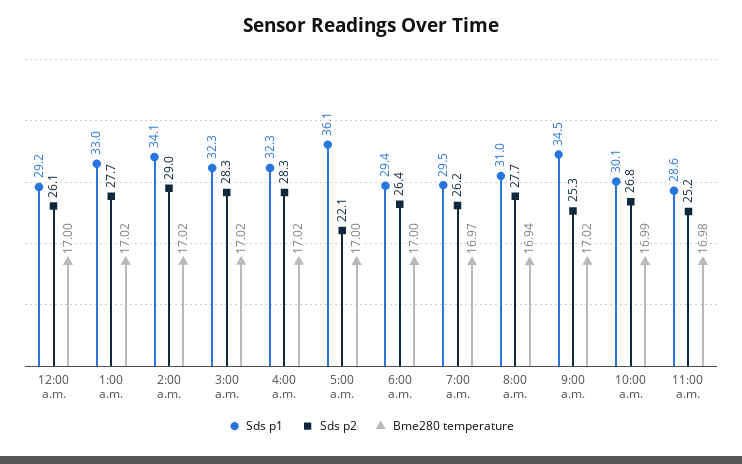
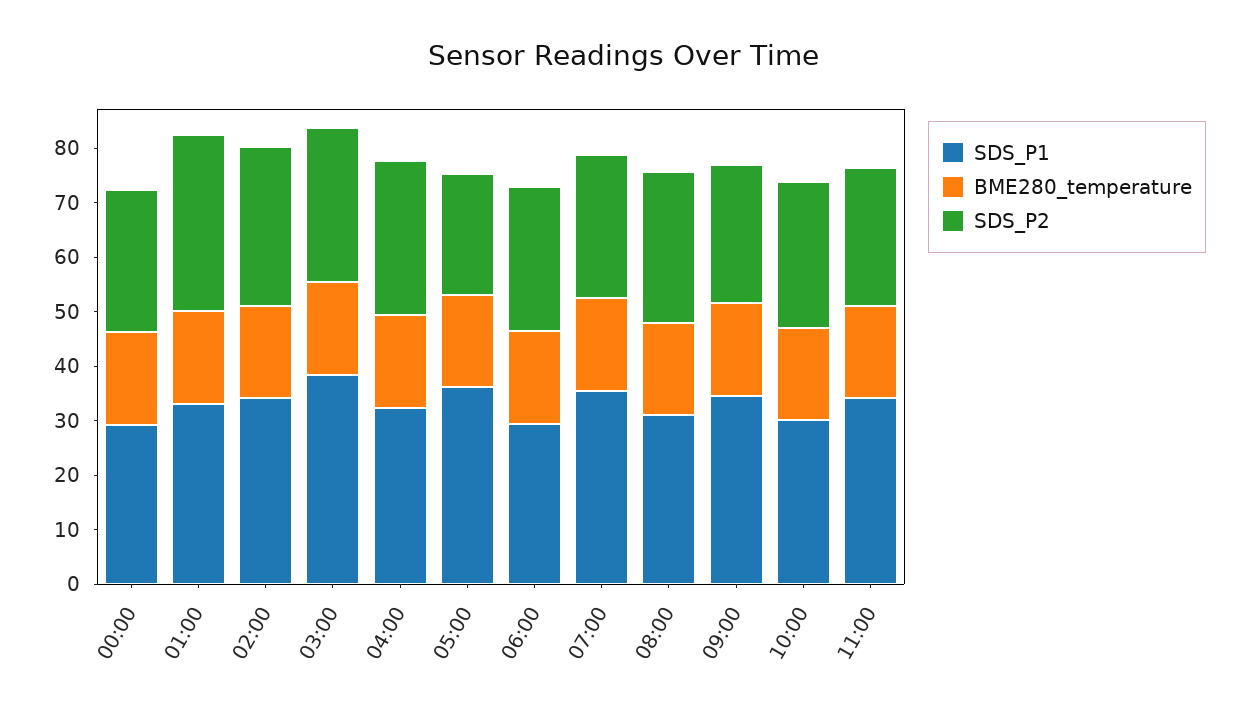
  {
    "Sds p1": {
      "12:00 a.m.": 29.2,
      "1:00 a.m.": 33,
      "2:00 a.m.": 34.1,
-     "3:00 a.m.": 32.3,
+     "3:00 a.m.": 38,
      "4:00 a.m.": 32.3,
      "5:00 a.m.": 36.1,
      "6:00 a.m.": 29.4,
-     "7:00 a.m.": 29.5,
+     "7:00 a.m.": 36,
      "8:00 a.m.": 31,
      "9:00 a.m.": 34.5,
      "10:00 a.m.": 30.1,
-     "11:00 a.m.": 28.6
+     "11:00 a.m.": 34
    },
    "Sds p2": {
      "12:00 a.m.": 26.1,
-     "1:00 a.m.": 27.7,
+     "1:00 a.m.": 32,
      "2:00 a.m.": 29,
      "3:00 a.m.": 28.3,
      "4:00 a.m.": 28.3,
      "5:00 a.m.": 22.1,
      "6:00 a.m.": 26.4,
      "7:00 a.m.": 26.2,
      "8:00 a.m.": 27.7,
      "9:00 a.m.": 25.3,
      "10:00 a.m.": 26.8,
      "11:00 a.m.": 25.2
    },
    "Bme280 temperature": {
      "12:00 a.m.": 17,
      "1:00 a.m.": 17.02,
      "2:00 a.m.": 17.02,
      "3:00 a.m.": 17.02,
      "4:00 a.m.": 17.02,
      "5:00 a.m.": 17,
      "6:00 a.m.": 17,
      "7:00 a.m.": 16.97,
      "8:00 a.m.": 16.94,
      "9:00 a.m.": 17.02,
      "10:00 a.m.": 16.99,
      "11:00 a.m.": 16.98
    }
  }

